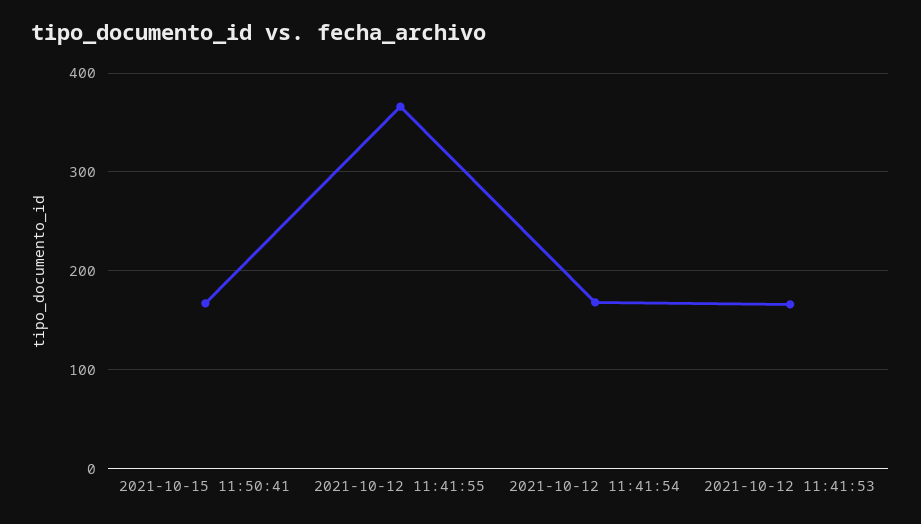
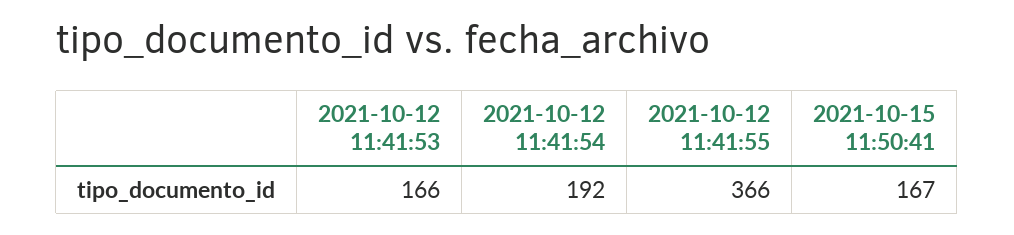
  {
    "2021-10-15 11:50:41": 167,
    "2021-10-12 11:41:55": 366,
-   "2021-10-12 11:41:54": 170,
+   "2021-10-12 11:41:54": 192,
    "2021-10-12 11:41:53": 166
  }

